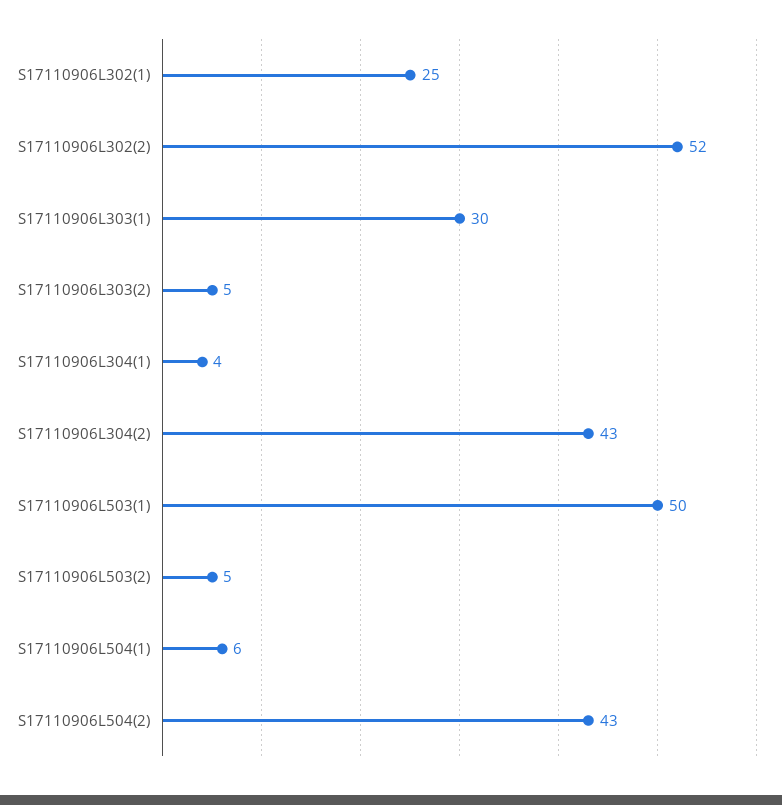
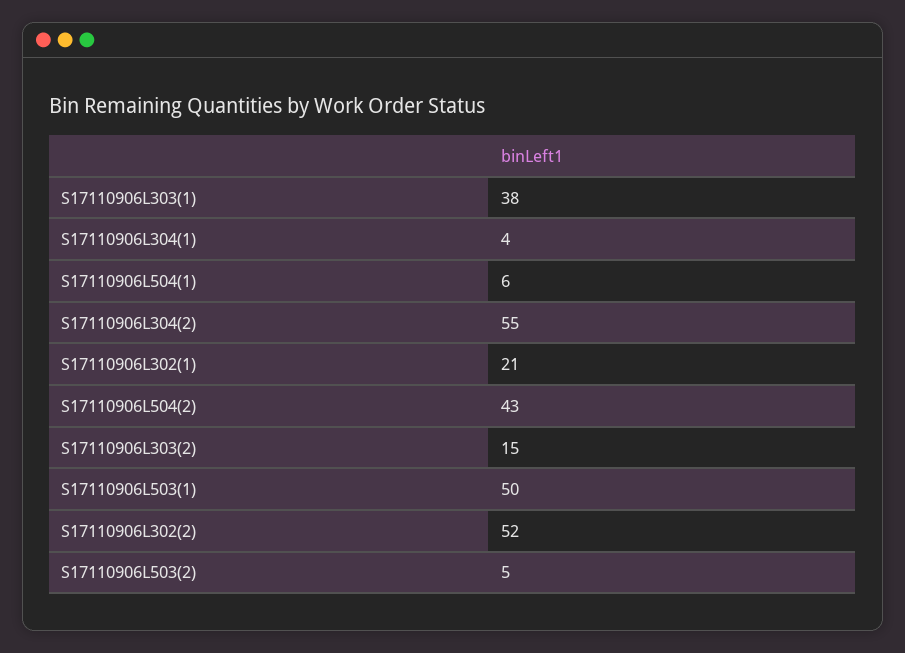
  {
-   "S17110906L302(1)": 25,
+   "S17110906L302(1)": 21,
    "S17110906L302(2)": 52,
-   "S17110906L303(1)": 30,
+   "S17110906L303(1)": 38,
-   "S17110906L303(2)": 5,
+   "S17110906L303(2)": 15,
    "S17110906L304(1)": 4,
-   "S17110906L304(2)": 43,
+   "S17110906L304(2)": 55,
    "S17110906L503(1)": 50,
    "S17110906L503(2)": 5,
    "S17110906L504(1)": 6,
    "S17110906L504(2)": 43
  }

